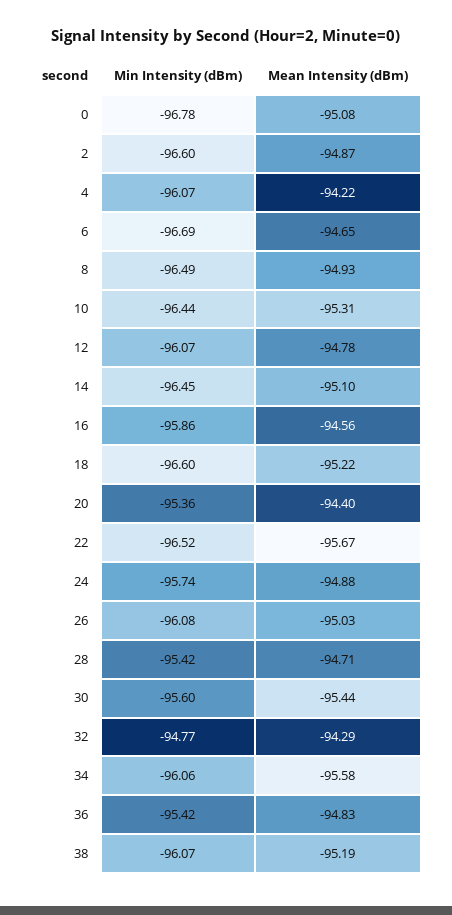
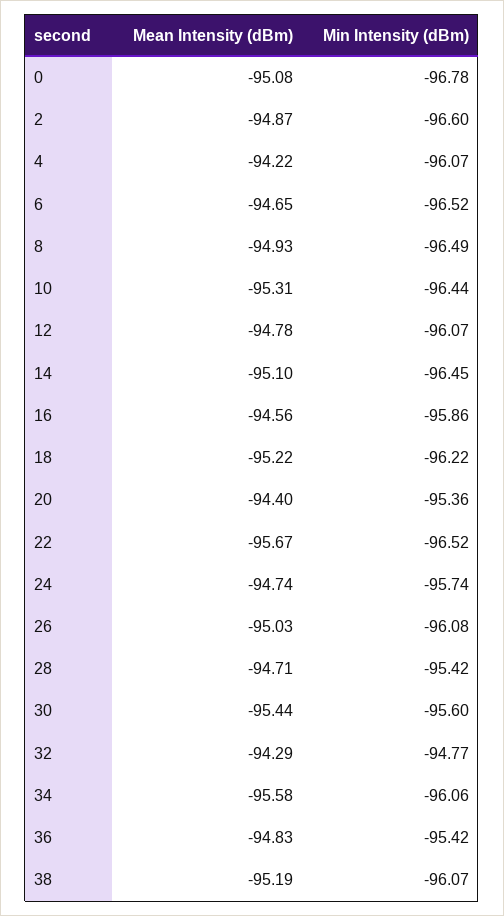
  {
    "Min Intensity (dBm)": {
      "0": -96.78,
      "2": -96.6,
      "4": -96.07,
-     "6": -96.69,
+     "6": -96.52,
      "8": -96.49,
      "10": -96.44,
      "12": -96.07,
      "14": -96.45,
      "16": -95.86,
-     "18": -96.6,
+     "18": -96.22,
      "20": -95.36,
      "22": -96.52,
      "24": -95.74,
      "26": -96.08,
      "28": -95.42,
      "30": -95.6,
      "32": -94.77,
      "34": -96.06,
      "36": -95.42,
      "38": -96.07
    },
    "Mean Intensity (dBm)": {
      "0": -95.08,
      "2": -94.87,
      "4": -94.22,
      "6": -94.65,
      "8": -94.93,
      "10": -95.31,
      "12": -94.78,
      "14": -95.1,
      "16": -94.56,
      "18": -95.22,
      "20": -94.4,
      "22": -95.67,
-     "24": -94.88,
+     "24": -94.74,
      "26": -95.03,
      "28": -94.71,
      "30": -95.44,
      "32": -94.29,
      "34": -95.58,
      "36": -94.83,
      "38": -95.19
    }
  }

